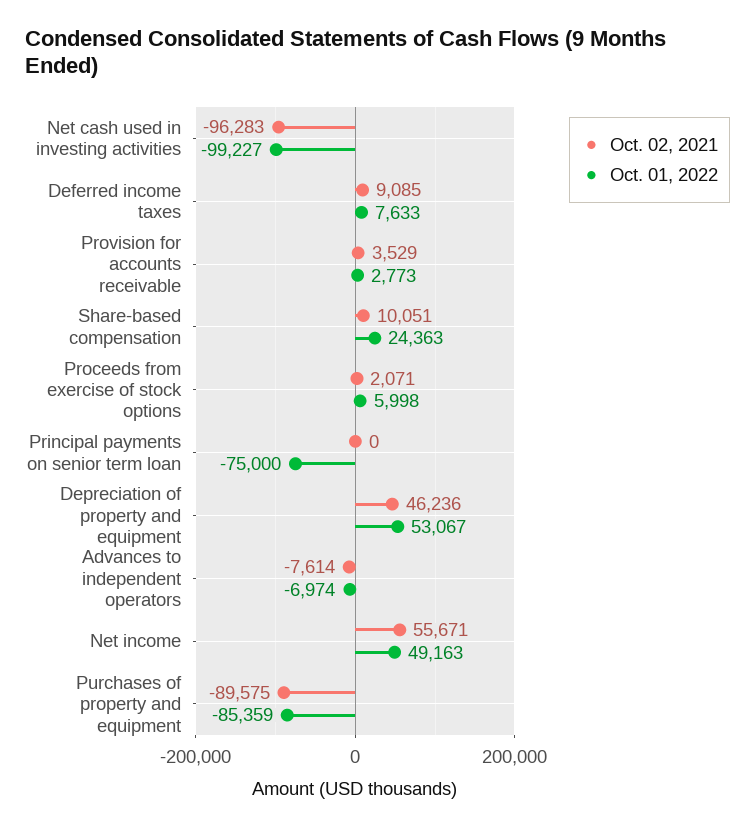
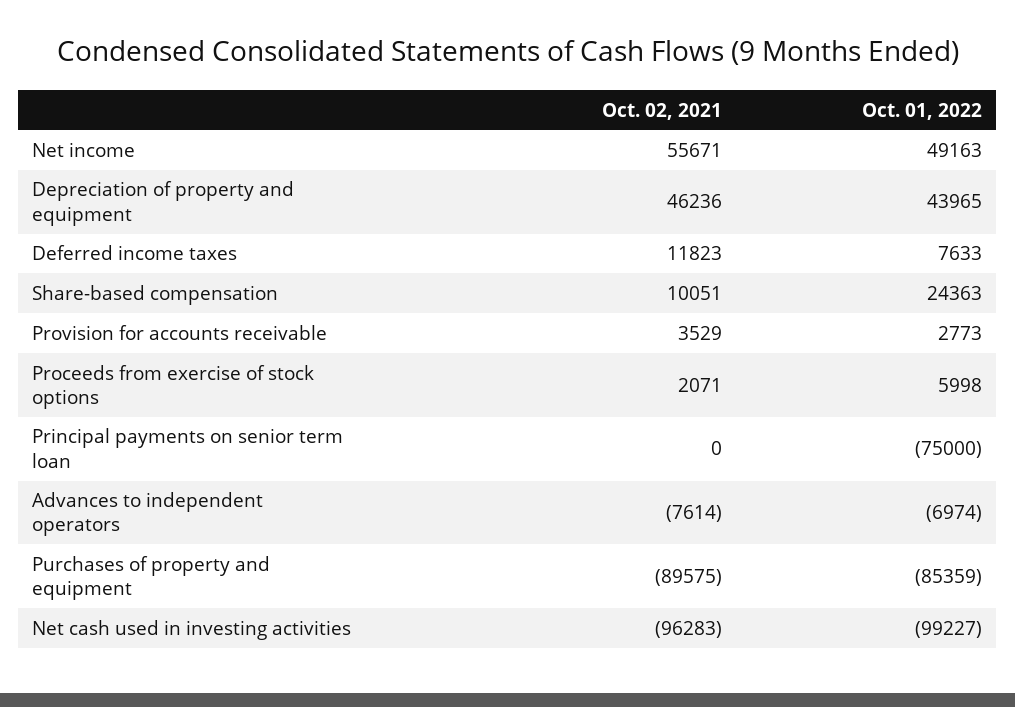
  {
    "Oct. 02, 2021": {
      "Net cash used in investing activities": -96283,
-     "Deferred income taxes": 9085,
+     "Deferred income taxes": 11823,
      "Provision for accounts receivable": 3529,
      "Share-based compensation": 10051,
      "Proceeds from exercise of stock options": 2071,
      "Principal payments on senior term loan": 0,
      "Depreciation of property and equipment": 46236,
      "Advances to independent operators": -7614,
      "Net income": 55671,
      "Purchases of property and equipment": -89575
    },
    "Oct. 01, 2022": {
      "Net cash used in investing activities": -99227,
      "Deferred income taxes": 7633,
      "Provision for accounts receivable": 2773,
      "Share-based compensation": 24363,
      "Proceeds from exercise of stock options": 5998,
      "Principal payments on senior term loan": -75000,
-     "Depreciation of property and equipment": 53067,
+     "Depreciation of property and equipment": 43965,
      "Advances to independent operators": -6974,
      "Net income": 49163,
      "Purchases of property and equipment": -85359
    }
  }

